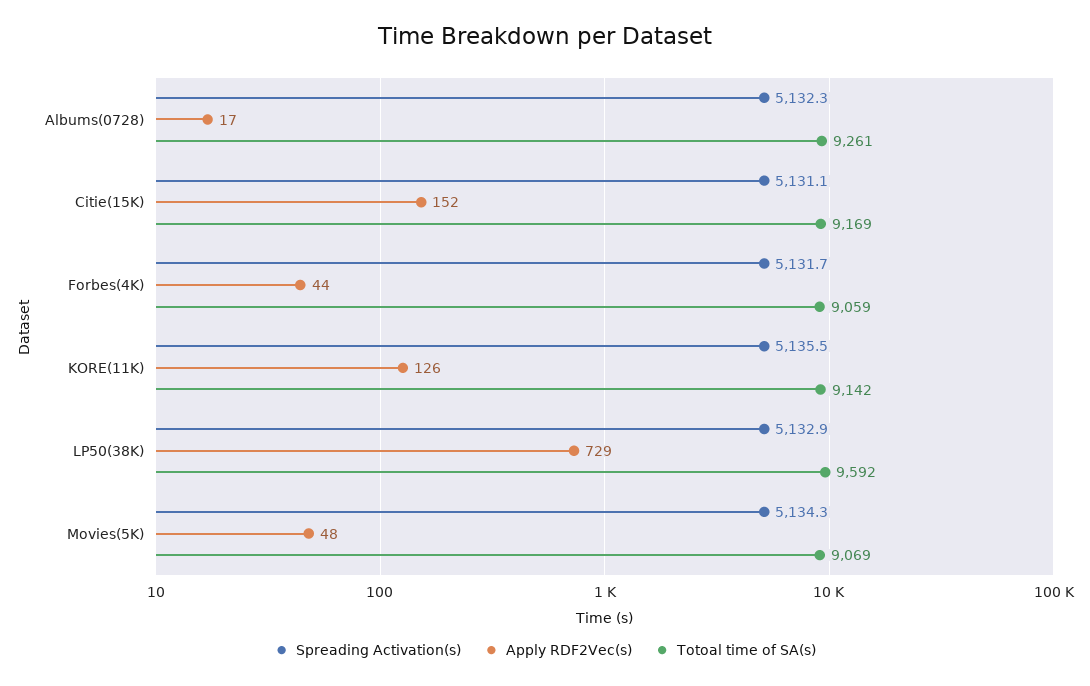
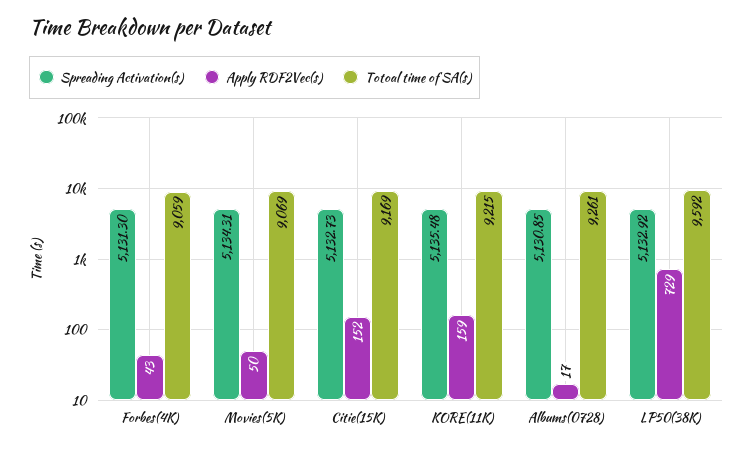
  {
    "Spreading Activation(s)": {
-     "Albums(0728)": 5132.3,
+     "Albums(0728)": 5130.85,
-     "Citie(15K)": 5131.1,
+     "Citie(15K)": 5132.73,
-     "Forbes(4K)": 5131.7,
+     "Forbes(4K)": 5131.3,
      "KORE(11K)": 5135.48,
      "LP50(38K)": 5132.92,
      "Movies(5K)": 5134.31
    },
    "Apply RDF2Vec(s)": {
      "Albums(0728)": 17,
      "Citie(15K)": 152,
-     "Forbes(4K)": 44,
+     "Forbes(4K)": 43,
-     "KORE(11K)": 126,
+     "KORE(11K)": 159,
      "LP50(38K)": 729,
-     "Movies(5K)": 48
+     "Movies(5K)": 50
    },
    "Totoal time of SA(s)": {
      "Albums(0728)": 9261,
      "Citie(15K)": 9169,
      "Forbes(4K)": 9059,
-     "KORE(11K)": 9142,
+     "KORE(11K)": 9215,
      "LP50(38K)": 9592,
      "Movies(5K)": 9069
    }
  }

